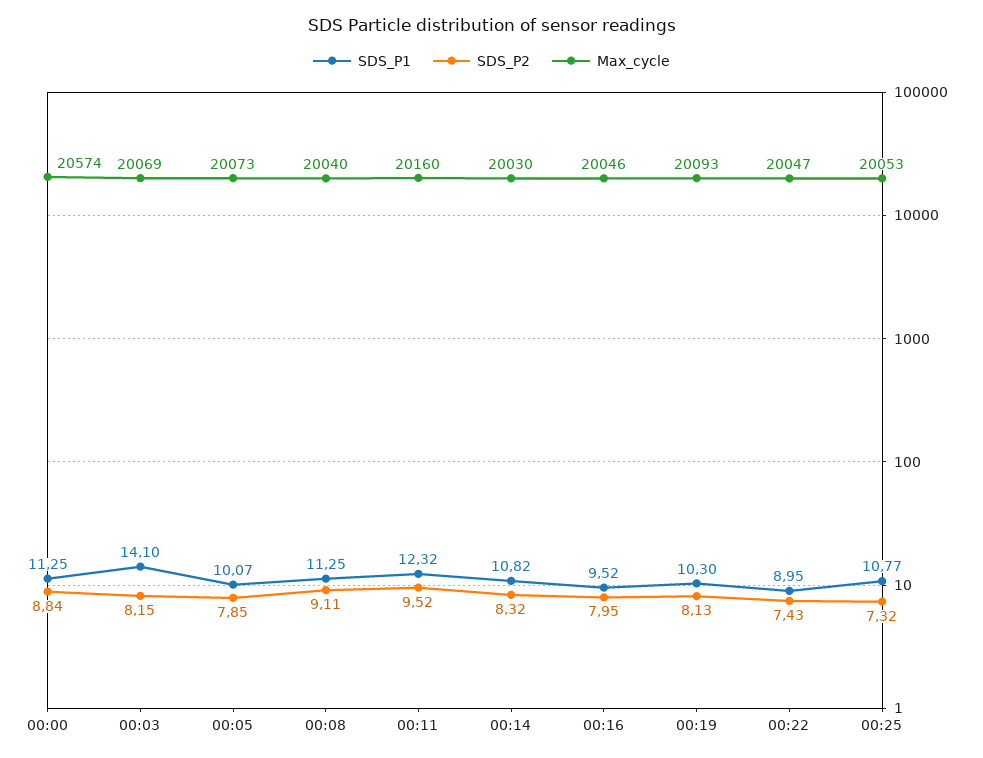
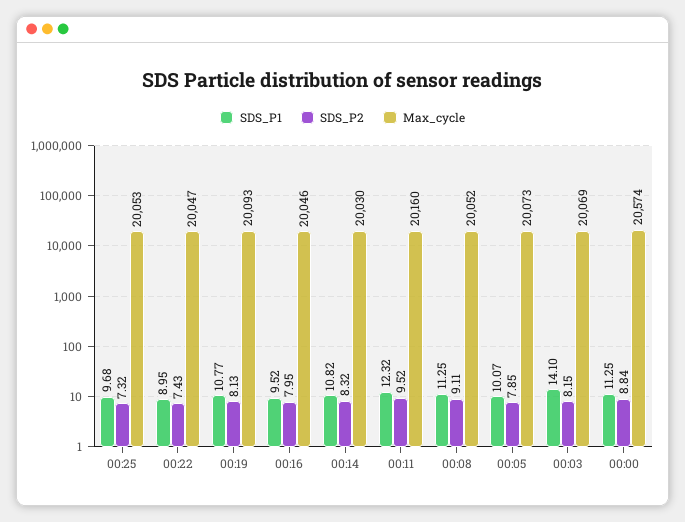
  {
    "SDS_P1": {
      "00:00": 11.25,
      "00:03": 14.1,
      "00:05": 10.07,
      "00:08": 11.25,
      "00:11": 12.32,
      "00:14": 10.82,
      "00:16": 9.52,
-     "00:19": 10.3,
+     "00:19": 10.77,
      "00:22": 8.95,
-     "00:25": 10.77
+     "00:25": 9.68
    },
    "SDS_P2": {
      "00:00": 8.84,
      "00:03": 8.15,
      "00:05": 7.85,
      "00:08": 9.11,
      "00:11": 9.52,
      "00:14": 8.32,
      "00:16": 7.95,
      "00:19": 8.13,
      "00:22": 7.43,
      "00:25": 7.32
    },
    "Max_cycle": {
      "00:00": 20574,
      "00:03": 20069,
      "00:05": 20073,
-     "00:08": 20040,
+     "00:08": 20052,
      "00:11": 20160,
      "00:14": 20030,
      "00:16": 20046,
      "00:19": 20093,
      "00:22": 20047,
      "00:25": 20053
    }
  }

